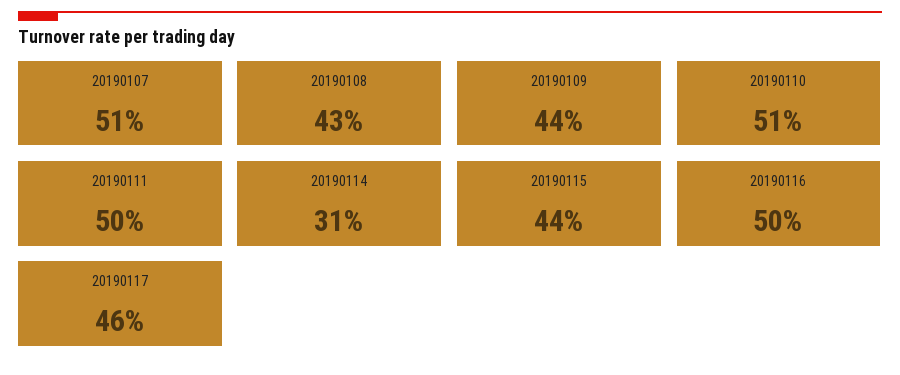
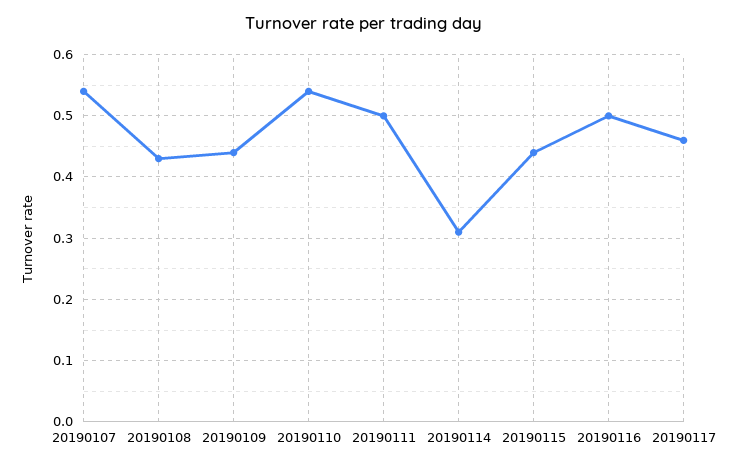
  {
-   "20190107": 0.51,
+   "20190107": 0.54,
    "20190108": 0.43,
    "20190109": 0.44,
-   "20190110": 0.51,
+   "20190110": 0.54,
    "20190111": 0.5,
    "20190114": 0.31,
    "20190115": 0.44,
    "20190116": 0.5,
    "20190117": 0.46
  }

